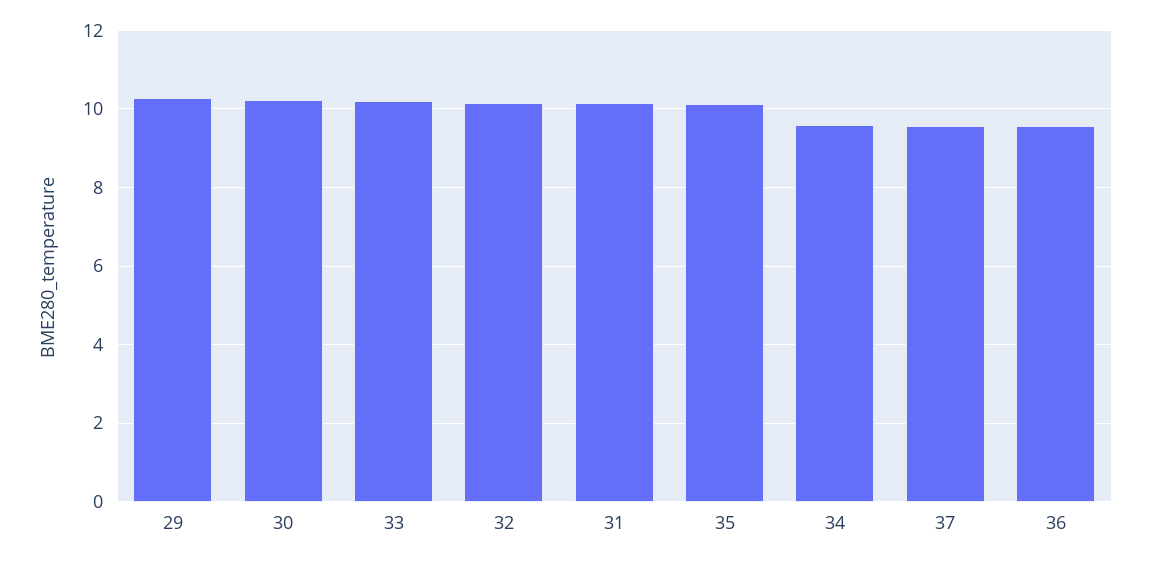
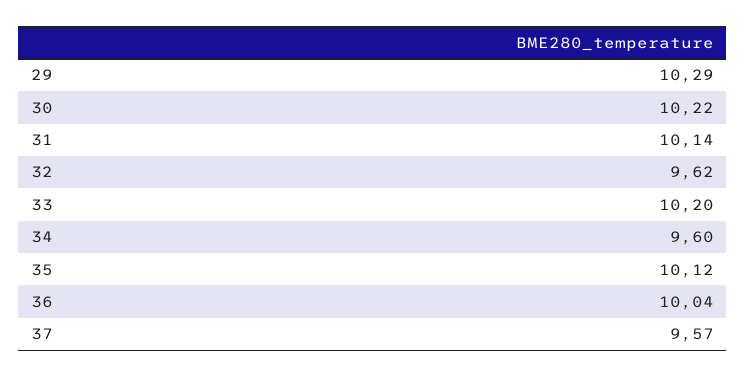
  {
    "29": 10.29,
    "30": 10.22,
    "33": 10.2,
-   "32": 10.2,
+   "32": 9.62,
    "31": 10.14,
    "35": 10.12,
    "34": 9.6,
    "37": 9.57,
-   "36": 9.6
+   "36": 10.04
  }

